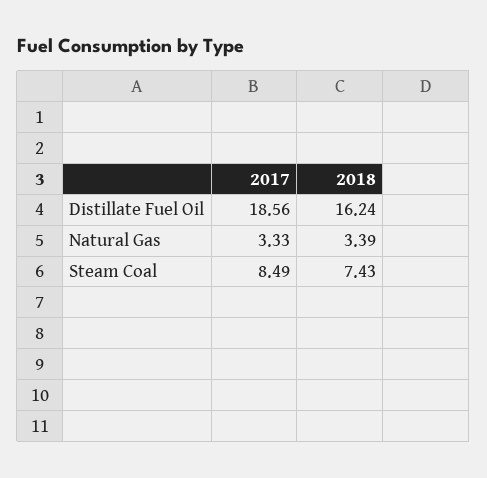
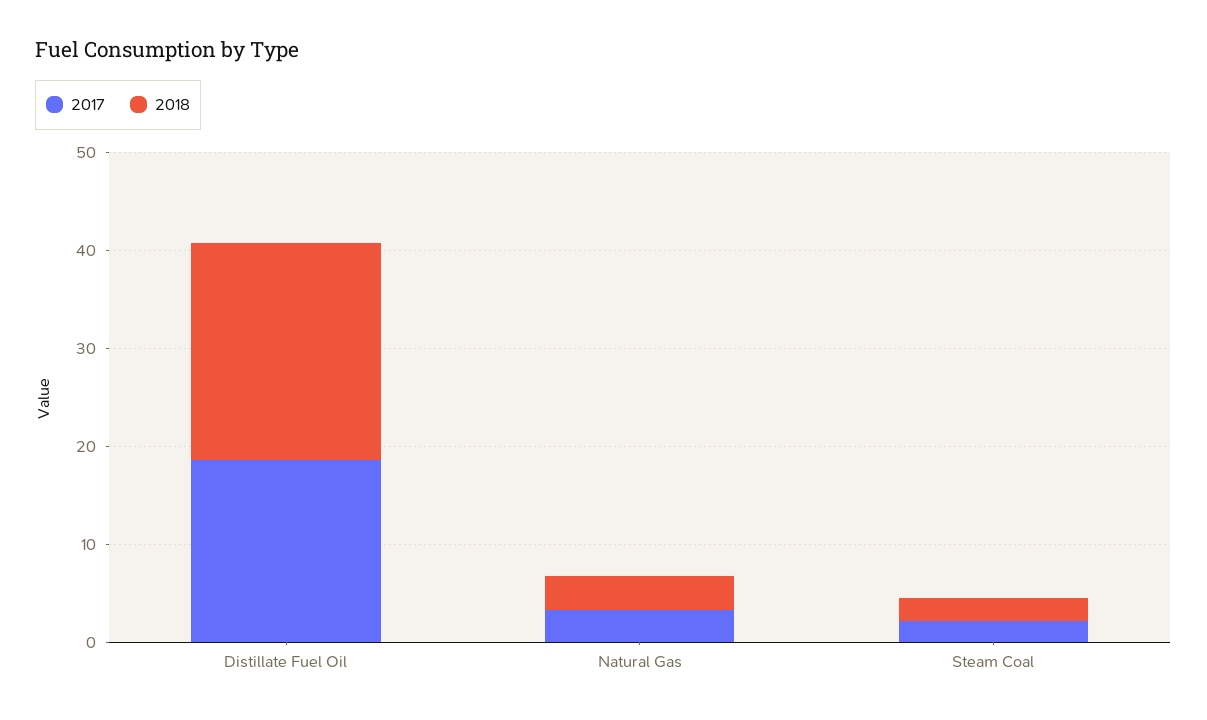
  {
    "2017": {
      "Distillate Fuel Oil": 18.56,
      "Natural Gas": 3.33,
-     "Steam Coal": 8.49
+     "Steam Coal": 2
    },
    "2018": {
-     "Distillate Fuel Oil": 16.24,
+     "Distillate Fuel Oil": 22,
      "Natural Gas": 3.39,
-     "Steam Coal": 7.43
+     "Steam Coal": 2
    }
  }

